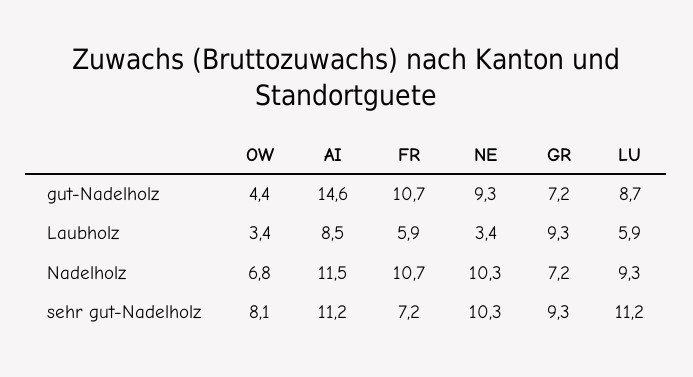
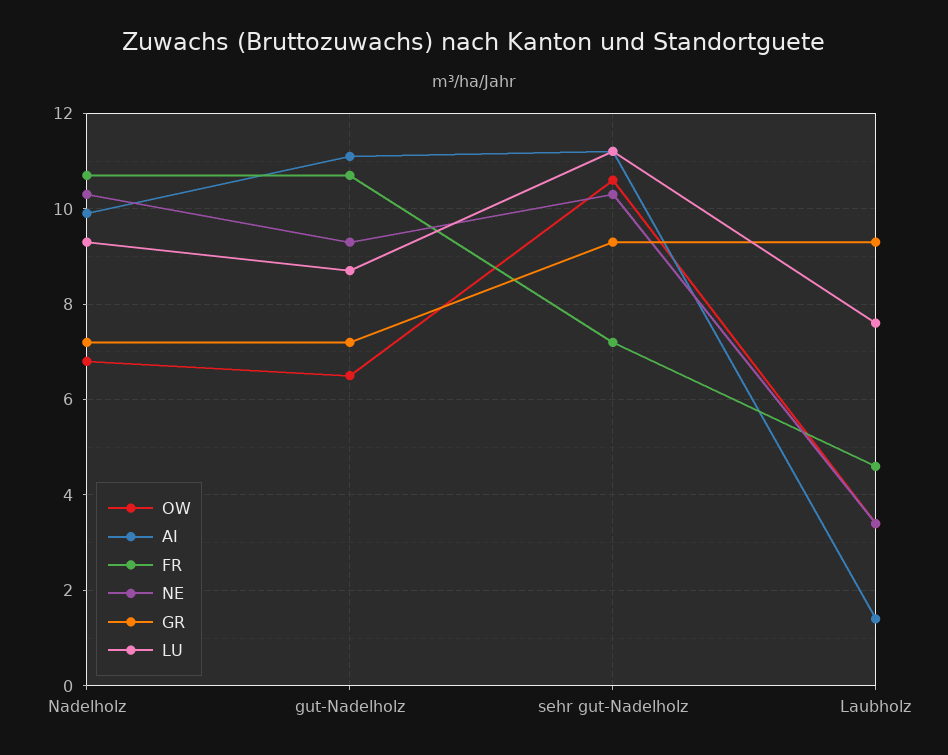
  {
    "OW": {
-     "gut-Nadelholz": 4.4,
+     "gut-Nadelholz": 6.5,
      "Laubholz": 3.4,
      "Nadelholz": 6.8,
-     "sehr gut-Nadelholz": 8.1
+     "sehr gut-Nadelholz": 10.5
    },
    "AI": {
-     "gut-Nadelholz": 14.6,
+     "gut-Nadelholz": 11,
-     "Laubholz": 8.5,
+     "Laubholz": 1.5,
-     "Nadelholz": 11.5,
+     "Nadelholz": 10,
      "sehr gut-Nadelholz": 11.2
    },
    "FR": {
      "gut-Nadelholz": 10.7,
-     "Laubholz": 5.9,
+     "Laubholz": 4.5,
      "Nadelholz": 10.7,
      "sehr gut-Nadelholz": 7.2
    },
    "NE": {
      "gut-Nadelholz": 9.3,
      "Laubholz": 3.4,
      "Nadelholz": 10.3,
      "sehr gut-Nadelholz": 10.3
    },
    "GR": {
      "gut-Nadelholz": 7.2,
      "Laubholz": 9.3,
      "Nadelholz": 7.2,
      "sehr gut-Nadelholz": 9.3
    },
    "LU": {
      "gut-Nadelholz": 8.7,
-     "Laubholz": 5.9,
+     "Laubholz": 7.5,
      "Nadelholz": 9.3,
      "sehr gut-Nadelholz": 11.2
    }
  }

